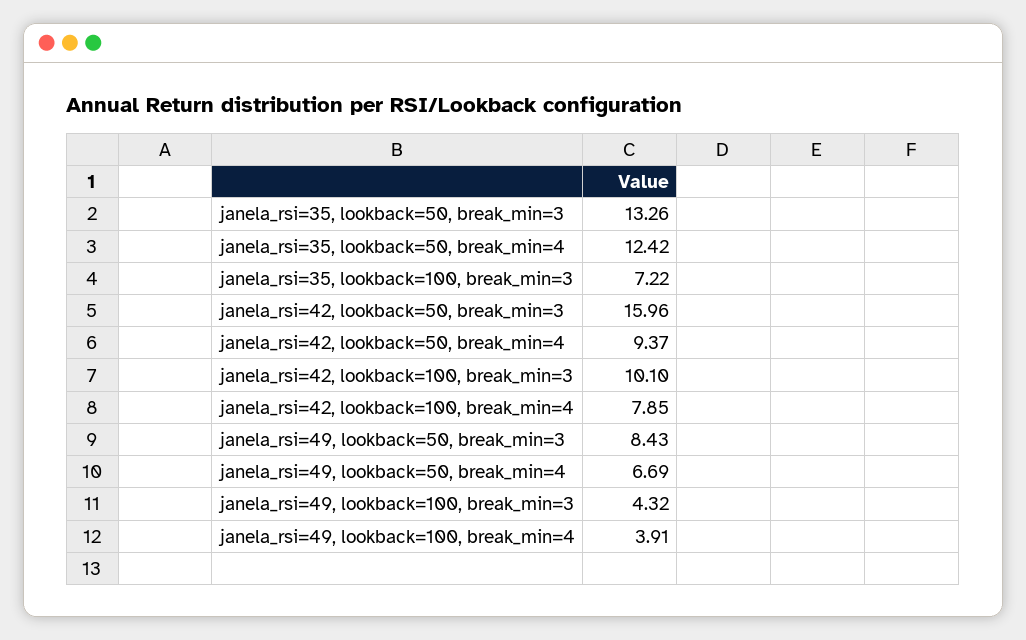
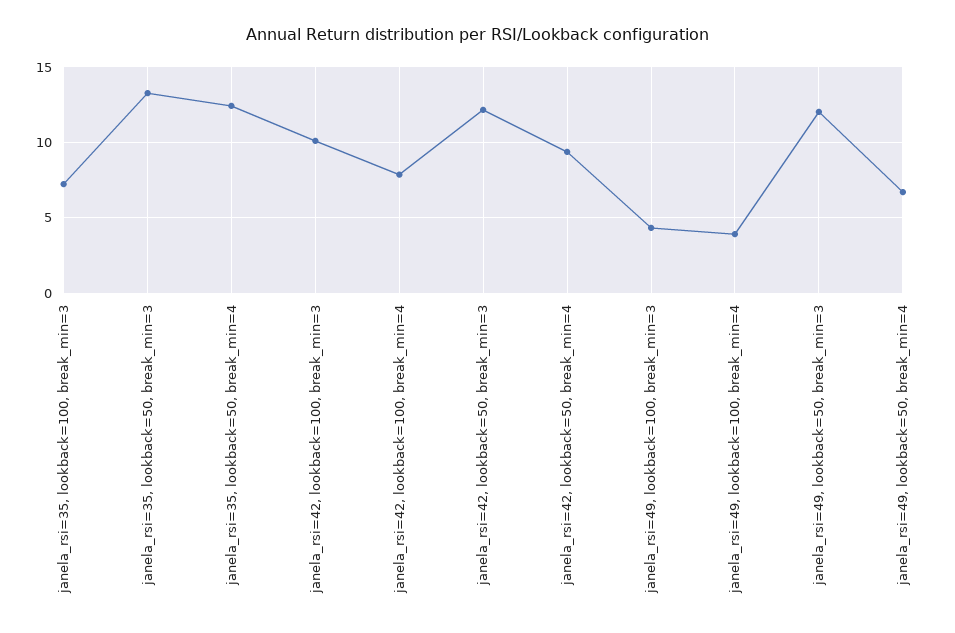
  {
    "janela_rsi=35, lookback=50, break_min=3": 13.26,
    "janela_rsi=35, lookback=50, break_min=4": 12.42,
    "janela_rsi=35, lookback=100, break_min=3": 7.22,
-   "janela_rsi=42, lookback=50, break_min=3": 15.96,
+   "janela_rsi=42, lookback=50, break_min=3": 12,
    "janela_rsi=42, lookback=50, break_min=4": 9.37,
    "janela_rsi=42, lookback=100, break_min=3": 10.1,
    "janela_rsi=42, lookback=100, break_min=4": 7.85,
-   "janela_rsi=49, lookback=50, break_min=3": 8.43,
+   "janela_rsi=49, lookback=50, break_min=3": 12,
    "janela_rsi=49, lookback=50, break_min=4": 6.69,
    "janela_rsi=49, lookback=100, break_min=3": 4.32,
    "janela_rsi=49, lookback=100, break_min=4": 3.91
  }

